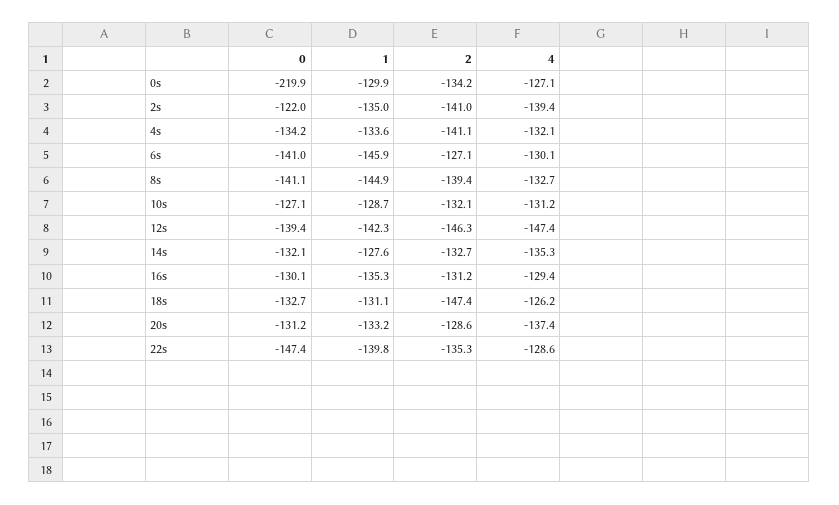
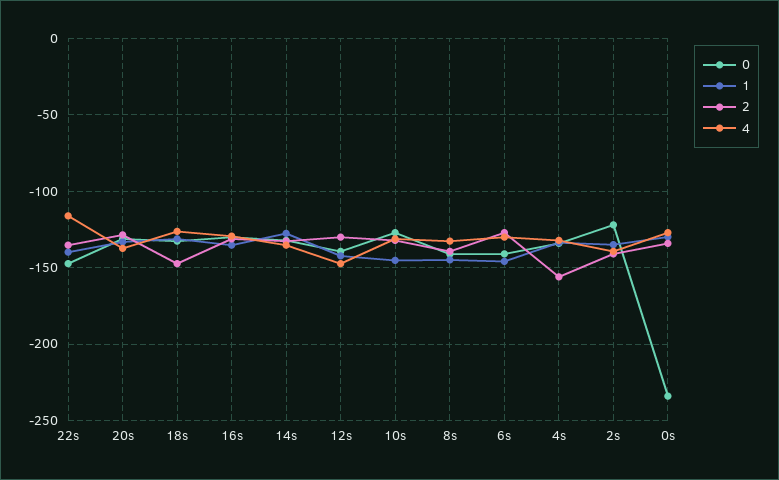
  {
    "0": {
-     "0s": -219.9,
+     "0s": -235,
      "2s": -122,
      "4s": -134.2,
      "6s": -141,
      "8s": -141.1,
      "10s": -127.1,
      "12s": -139.4,
      "14s": -132.1,
      "16s": -130.1,
      "18s": -132.7,
      "20s": -131.2,
      "22s": -147.4
    },
    "1": {
      "0s": -129.9,
      "2s": -135,
      "4s": -133.6,
      "6s": -145.9,
      "8s": -144.9,
-     "10s": -128.7,
+     "10s": -145,
      "12s": -142.3,
      "14s": -127.6,
      "16s": -135.3,
      "18s": -131.1,
      "20s": -133.2,
      "22s": -139.8
    },
    "2": {
      "0s": -134.2,
      "2s": -141,
-     "4s": -141.1,
+     "4s": -155,
      "6s": -127.1,
      "8s": -139.4,
      "10s": -132.1,
-     "12s": -146.3,
+     "12s": -130,
      "14s": -132.7,
      "16s": -131.2,
      "18s": -147.4,
      "20s": -128.6,
      "22s": -135.3
    },
    "4": {
      "0s": -127.1,
      "2s": -139.4,
      "4s": -132.1,
      "6s": -130.1,
      "8s": -132.7,
      "10s": -131.2,
      "12s": -147.4,
      "14s": -135.3,
      "16s": -129.4,
      "18s": -126.2,
      "20s": -137.4,
-     "22s": -128.6
+     "22s": -115
    }
  }

